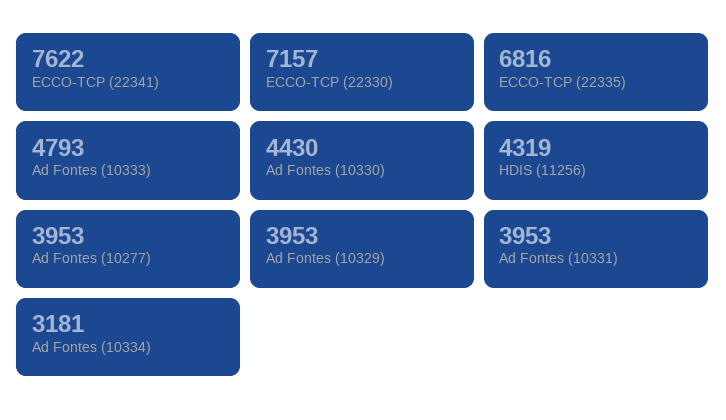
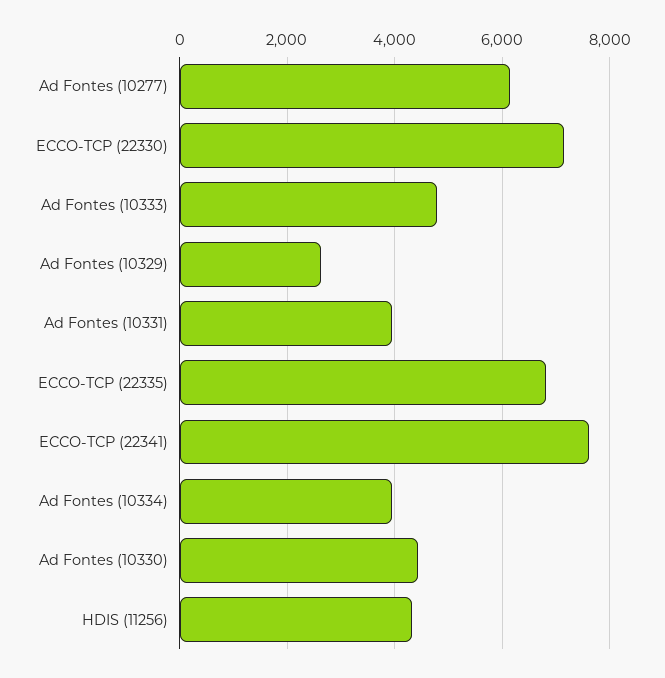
  {
    "ECCO-TCP (22341)": 7622,
    "ECCO-TCP (22330)": 7157,
    "ECCO-TCP (22335)": 6816,
    "Ad Fontes (10333)": 4793,
    "Ad Fontes (10330)": 4430,
    "HDIS (11256)": 4319,
-   "Ad Fontes (10277)": 3953,
+   "Ad Fontes (10277)": 6200,
-   "Ad Fontes (10329)": 3953,
+   "Ad Fontes (10329)": 2600,
    "Ad Fontes (10331)": 3953,
-   "Ad Fontes (10334)": 3181
+   "Ad Fontes (10334)": 4000
  }

